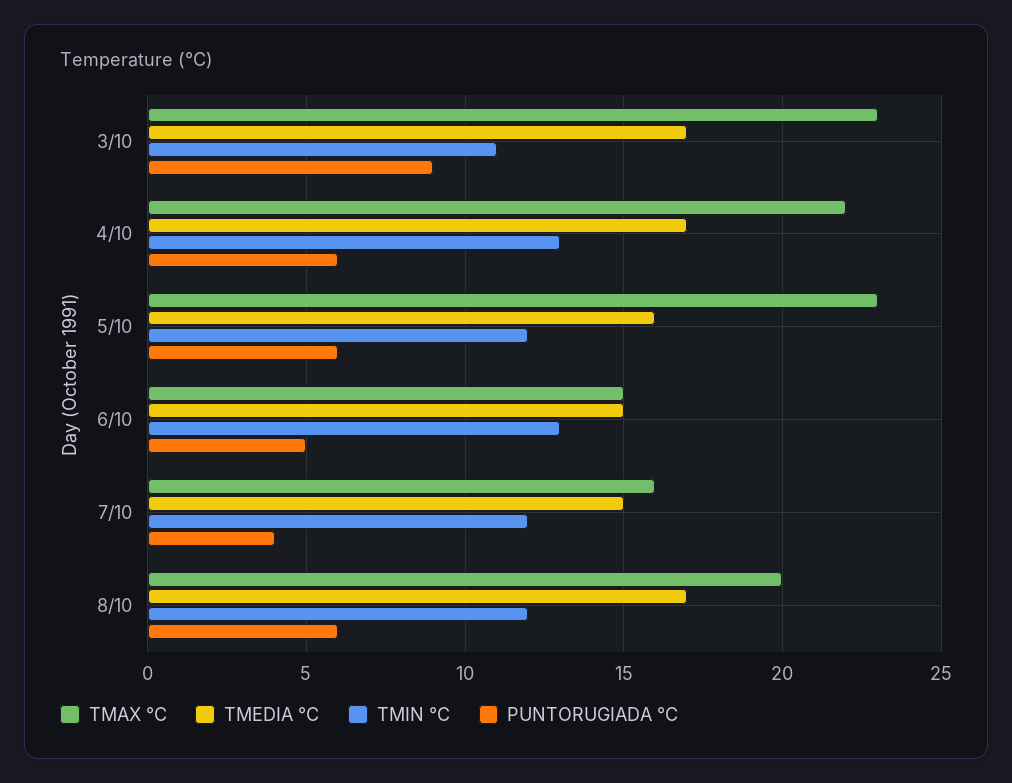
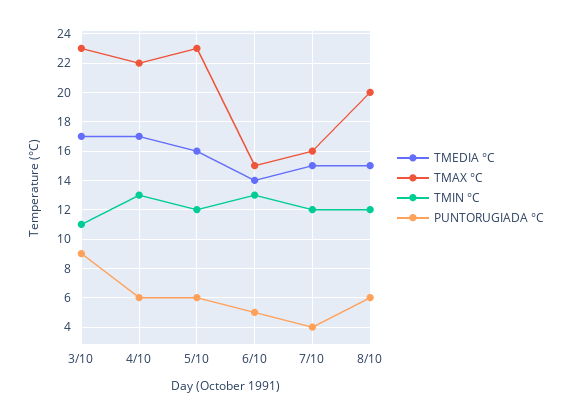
  {
    "TMAX °C": {
      "3/10": 23,
      "4/10": 22,
      "5/10": 23,
      "6/10": 15,
      "7/10": 16,
      "8/10": 20
    },
    "TMEDIA °C": {
      "3/10": 17,
      "4/10": 17,
      "5/10": 16,
-     "6/10": 15,
+     "6/10": 14,
      "7/10": 15,
-     "8/10": 17
+     "8/10": 15
    },
    "TMIN °C": {
      "3/10": 11,
      "4/10": 13,
      "5/10": 12,
      "6/10": 13,
      "7/10": 12,
      "8/10": 12
    },
    "PUNTORUGIADA °C": {
      "3/10": 9,
      "4/10": 6,
      "5/10": 6,
      "6/10": 5,
      "7/10": 4,
      "8/10": 6
    }
  }

